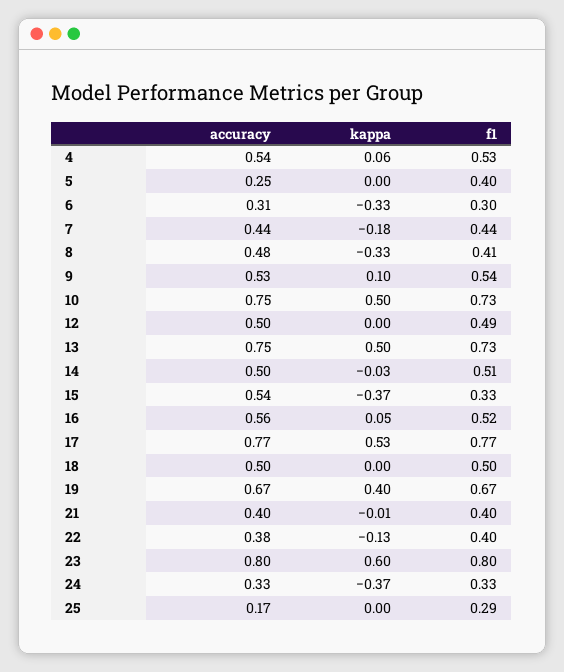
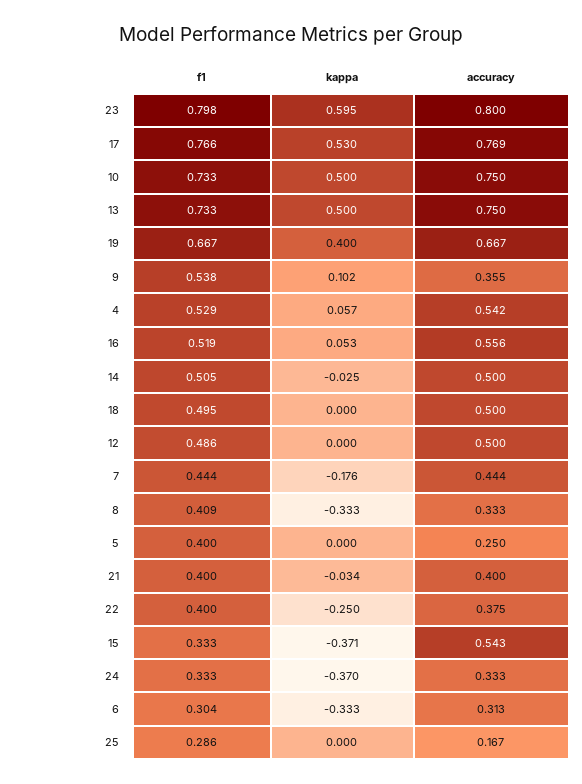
  {
    "accuracy": {
      "4": 0.542,
      "5": 0.25,
      "6": 0.313,
      "7": 0.444,
-     "8": 0.48,
+     "8": 0.333,
-     "9": 0.53,
+     "9": 0.355,
      "10": 0.75,
      "12": 0.5,
      "13": 0.75,
      "14": 0.5,
      "15": 0.543,
      "16": 0.556,
      "17": 0.769,
      "18": 0.5,
      "19": 0.667,
      "21": 0.4,
      "22": 0.375,
      "23": 0.8,
      "24": 0.333,
      "25": 0.167
    },
    "kappa": {
      "4": 0.057,
      "5": 0,
      "6": -0.333,
      "7": -0.176,
      "8": -0.333,
      "9": 0.102,
      "10": 0.5,
      "12": 0,
      "13": 0.5,
      "14": -0.025,
      "15": -0.371,
      "16": 0.053,
      "17": 0.53,
      "18": 0,
      "19": 0.4,
-     "21": -0.01,
+     "21": -0.034,
-     "22": -0.13,
+     "22": -0.25,
      "23": 0.595,
      "24": -0.37,
      "25": 0
    },
    "f1": {
      "4": 0.529,
      "5": 0.4,
      "6": 0.304,
      "7": 0.444,
      "8": 0.409,
      "9": 0.538,
      "10": 0.733,
      "12": 0.486,
      "13": 0.733,
      "14": 0.505,
      "15": 0.333,
      "16": 0.519,
      "17": 0.766,
      "18": 0.495,
      "19": 0.667,
      "21": 0.4,
      "22": 0.4,
      "23": 0.798,
      "24": 0.333,
      "25": 0.286
    }
  }

